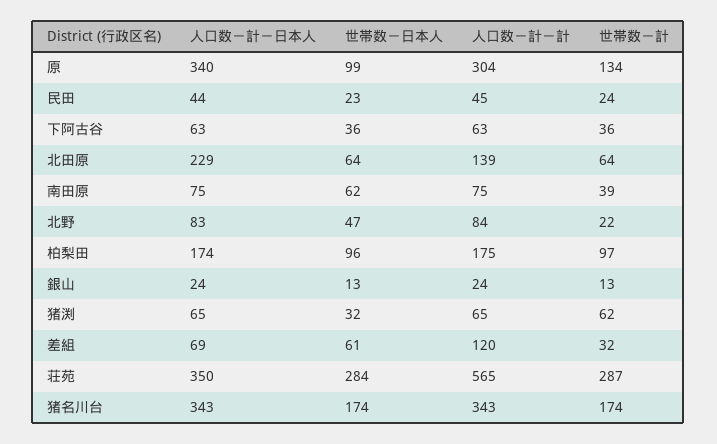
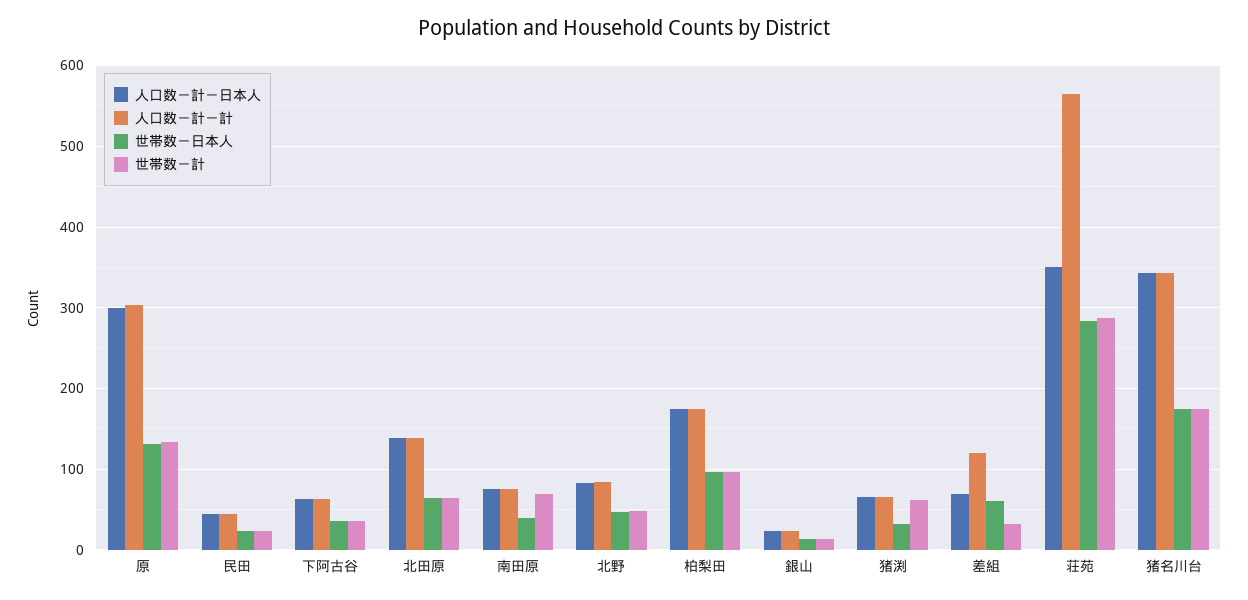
  {
    "人口数－計－日本人": {
-     "原": 340,
+     "原": 300,
      "民田": 44,
      "下阿古谷": 63,
-     "北田原": 229,
+     "北田原": 140,
      "南田原": 75,
      "北野": 83,
      "柏梨田": 174,
      "銀山": 24,
      "猪渕": 65,
      "差組": 69,
      "荘苑": 350,
      "猪名川台": 343
    },
    "世帯数－日本人": {
-     "原": 99,
+     "原": 130,
      "民田": 23,
      "下阿古谷": 36,
      "北田原": 64,
-     "南田原": 62,
+     "南田原": 40,
      "北野": 47,
      "柏梨田": 96,
      "銀山": 13,
      "猪渕": 32,
      "差組": 61,
      "荘苑": 284,
      "猪名川台": 174
    },
    "人口数－計－計": {
      "原": 304,
      "民田": 45,
      "下阿古谷": 63,
      "北田原": 139,
      "南田原": 75,
      "北野": 84,
      "柏梨田": 175,
      "銀山": 24,
      "猪渕": 65,
      "差組": 120,
      "荘苑": 565,
      "猪名川台": 343
    },
    "世帯数－計": {
      "原": 134,
      "民田": 24,
      "下阿古谷": 36,
      "北田原": 64,
-     "南田原": 39,
+     "南田原": 70,
-     "北野": 22,
+     "北野": 50,
      "柏梨田": 97,
      "銀山": 13,
      "猪渕": 62,
      "差組": 32,
      "荘苑": 287,
      "猪名川台": 174
    }
  }

